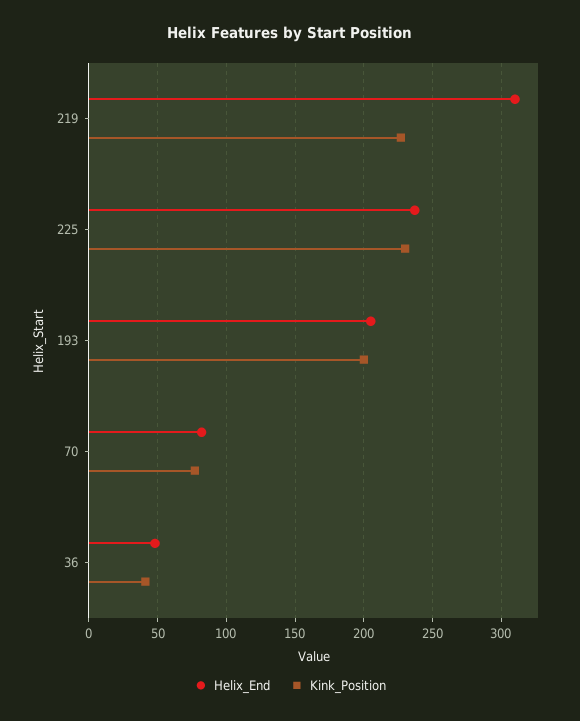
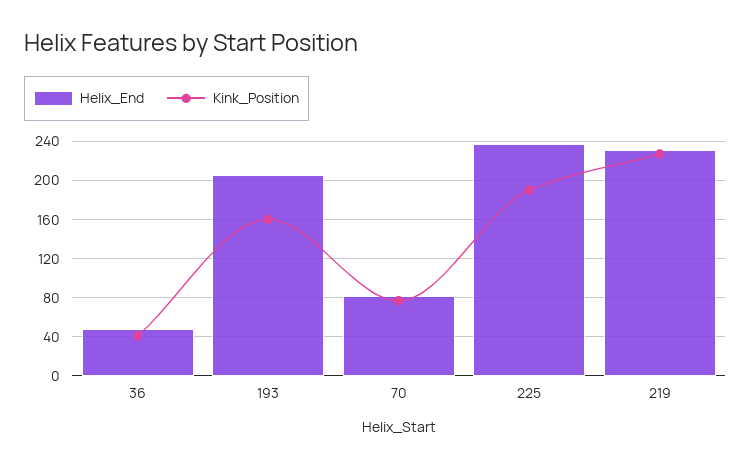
  {
    "Helix_End": {
-     "219": 310,
+     "219": 230,
      "225": 235,
      "193": 205,
      "70": 80,
      "36": 50
    },
    "Kink_Position": {
      "219": 225,
-     "225": 230,
+     "225": 190,
-     "193": 200,
+     "193": 160,
      "70": 75,
      "36": 40
    }
  }

